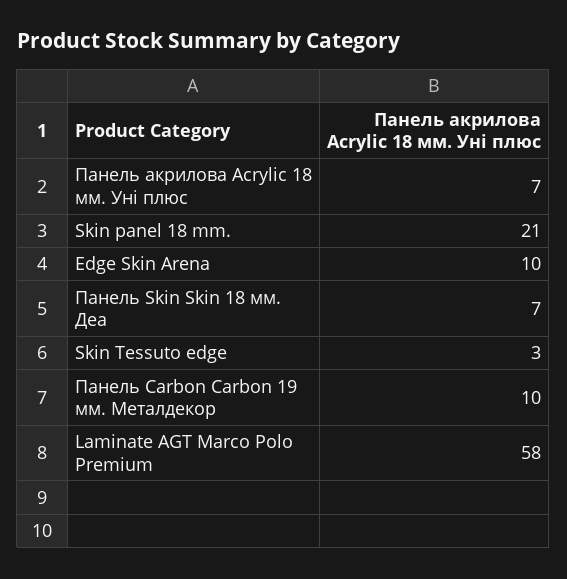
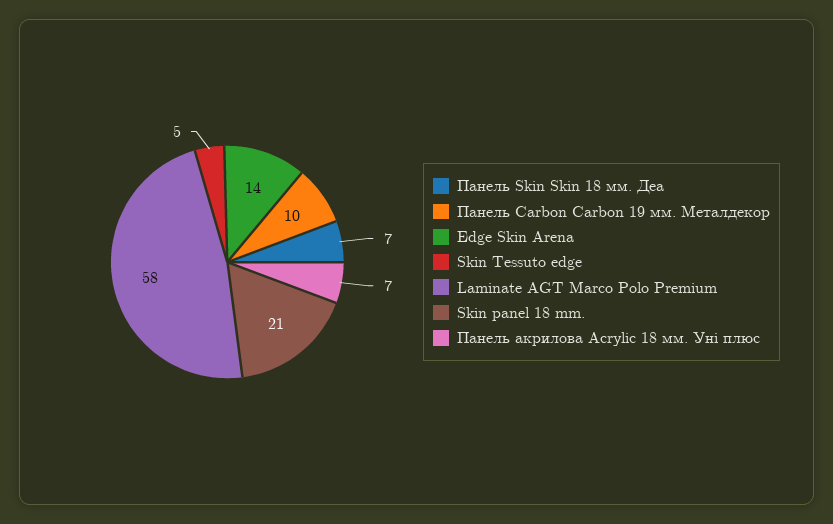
  {
    "Панель акрилова Acrylic 18 мм. Уні плюс": 7,
    "Skin panel 18 mm.": 21,
-   "Edge Skin Arena": 10,
+   "Edge Skin Arena": 14,
    "Панель Skin Skin 18 мм. Деа": 7,
-   "Skin Tessuto edge": 3,
+   "Skin Tessuto edge": 5,
    "Панель Carbon Carbon 19 мм. Металдекор": 10,
    "Laminate AGT Marco Polo Premium": 58
  }

